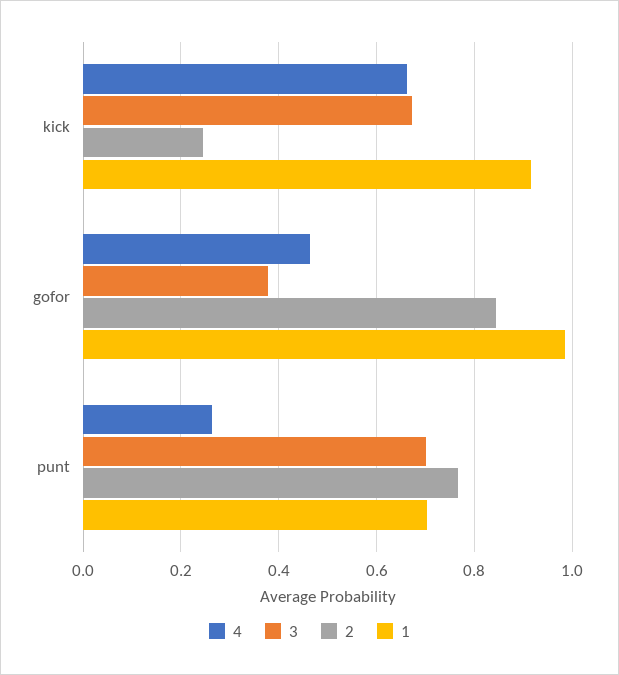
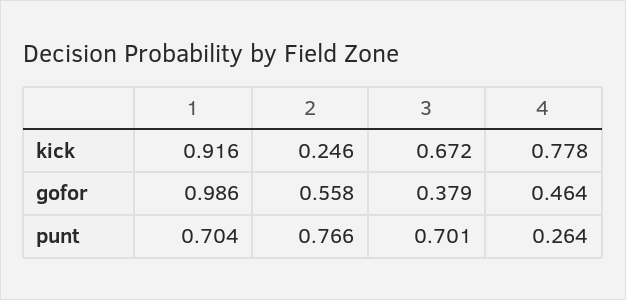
  {
    "4": {
-     "kick": 0.66,
+     "kick": 0.778,
      "gofor": 0.464,
      "punt": 0.264
    },
    "3": {
      "kick": 0.672,
      "gofor": 0.379,
      "punt": 0.701
    },
    "2": {
      "kick": 0.246,
-     "gofor": 0.84,
+     "gofor": 0.558,
      "punt": 0.766
    },
    "1": {
      "kick": 0.916,
      "gofor": 0.986,
      "punt": 0.704
    }
  }

